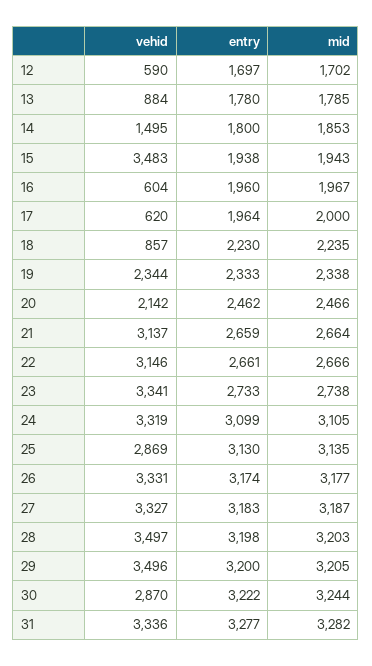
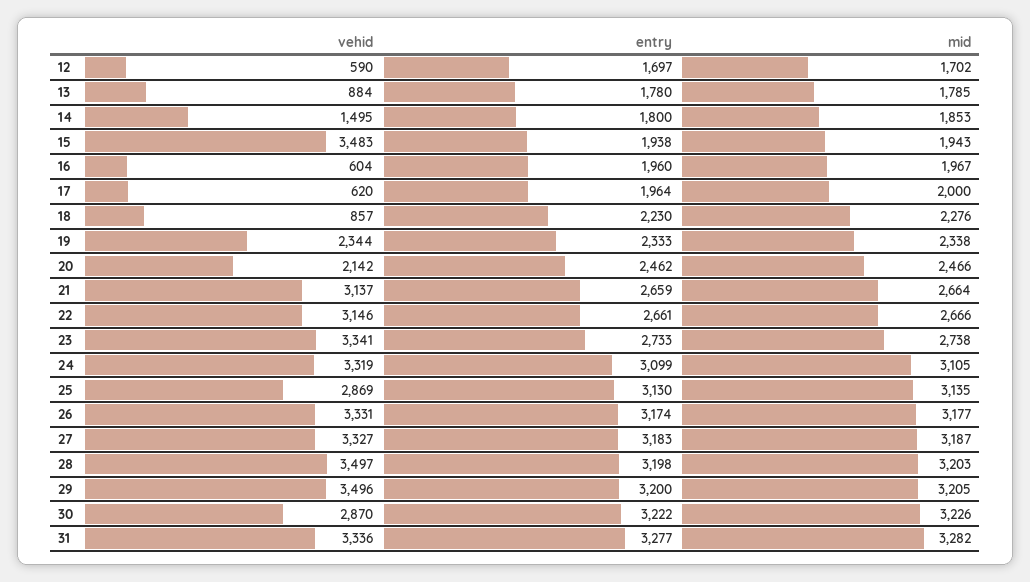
  {
    "vehid": {
      "12": 590,
      "13": 884,
      "14": 1495,
      "15": 3483,
      "16": 604,
      "17": 620,
      "18": 857,
      "19": 2344,
      "20": 2142,
      "21": 3137,
      "22": 3146,
      "23": 3341,
      "24": 3319,
      "25": 2869,
      "26": 3331,
      "27": 3327,
      "28": 3497,
      "29": 3496,
      "30": 2870,
      "31": 3336
    },
    "entry": {
      "12": 1697,
      "13": 1780,
      "14": 1800,
      "15": 1938,
      "16": 1960,
      "17": 1964,
      "18": 2230,
      "19": 2333,
      "20": 2462,
      "21": 2659,
      "22": 2661,
      "23": 2733,
      "24": 3099,
      "25": 3130,
      "26": 3174,
      "27": 3183,
      "28": 3198,
      "29": 3200,
      "30": 3222,
      "31": 3277
    },
    "mid": {
      "12": 1702,
      "13": 1785,
      "14": 1853,
      "15": 1943,
      "16": 1967,
      "17": 2000,
-     "18": 2235,
+     "18": 2276,
      "19": 2338,
      "20": 2466,
      "21": 2664,
      "22": 2666,
      "23": 2738,
      "24": 3105,
      "25": 3135,
      "26": 3177,
      "27": 3187,
      "28": 3203,
      "29": 3205,
-     "30": 3244,
+     "30": 3226,
      "31": 3282
    }
  }

